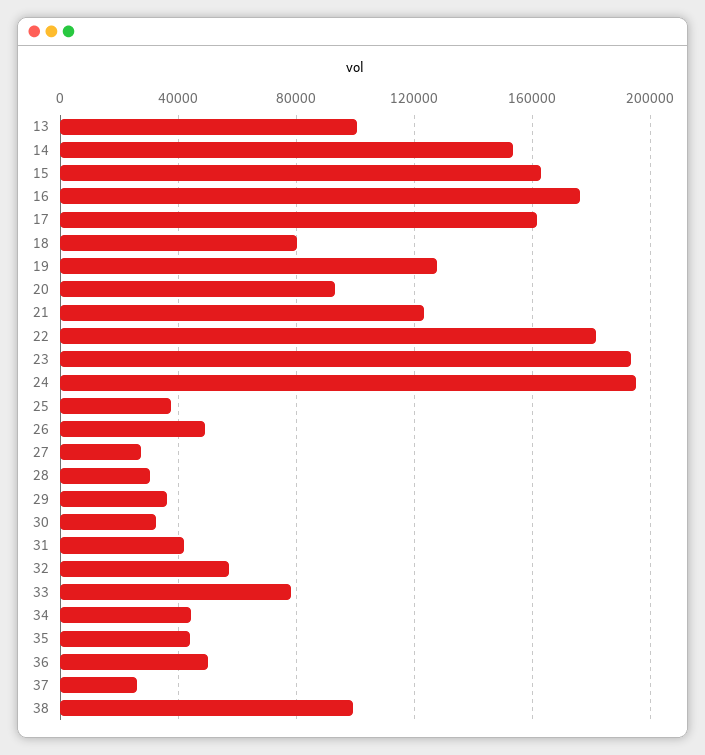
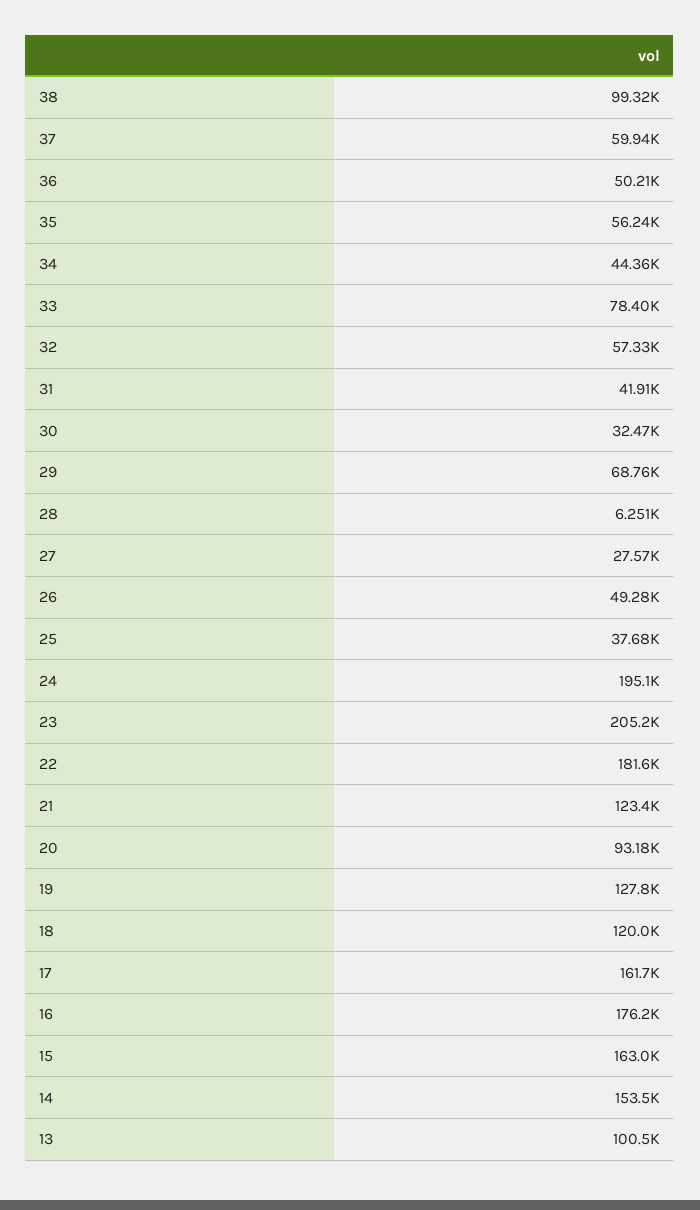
  {
    "13": 100500,
    "14": 153500,
    "15": 163000,
    "16": 176200,
    "17": 161700,
-   "18": 80000,
+   "18": 120000,
    "19": 127800,
    "20": 93180,
    "21": 123400,
    "22": 181600,
-   "23": 195000,
+   "23": 205200,
    "24": 195100,
    "25": 37680,
    "26": 49280,
    "27": 27570,
-   "28": 30000,
+   "28": 6251,
-   "29": 35000,
+   "29": 68760,
    "30": 32470,
    "31": 41910,
    "32": 57330,
    "33": 78400,
    "34": 44360,
-   "35": 45000,
+   "35": 56240,
    "36": 50210,
-   "37": 25000,
+   "37": 59940,
    "38": 99320
  }

